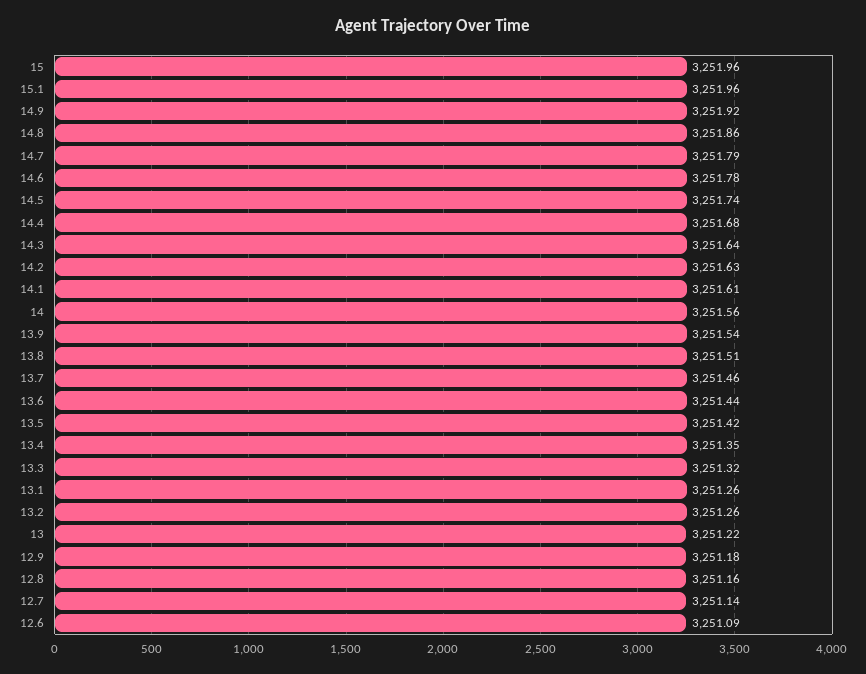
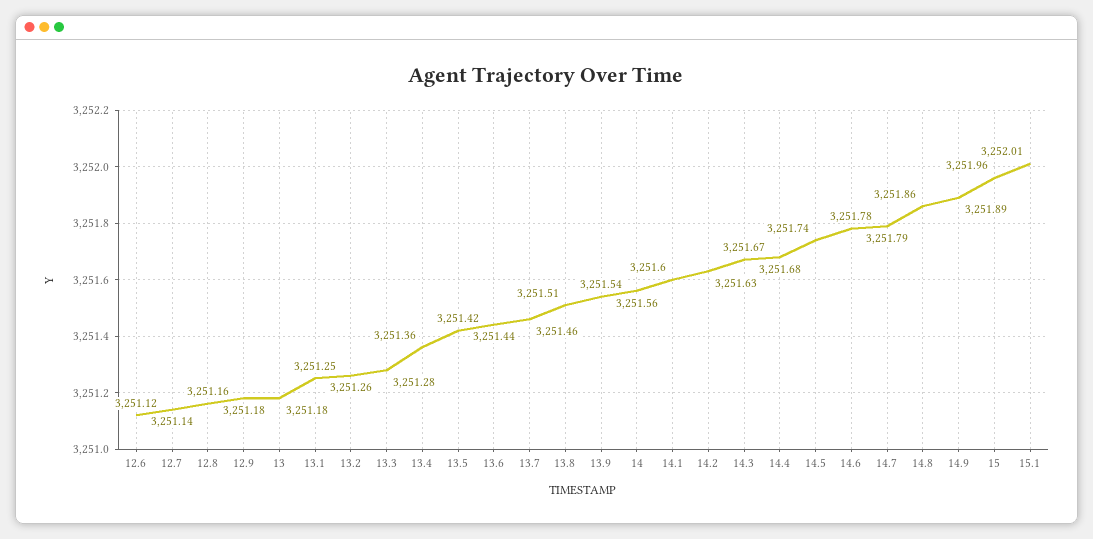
  {
    "15": 3251.96,
-   "15.1": 3251.96,
+   "15.1": 3252.01,
-   "14.9": 3251.92,
+   "14.9": 3251.89,
    "14.8": 3251.86,
    "14.7": 3251.79,
    "14.6": 3251.78,
    "14.5": 3251.74,
    "14.4": 3251.68,
-   "14.3": 3251.64,
+   "14.3": 3251.67,
    "14.2": 3251.63,
-   "14.1": 3251.61,
+   "14.1": 3251.6,
    "14": 3251.56,
    "13.9": 3251.54,
    "13.8": 3251.51,
    "13.7": 3251.46,
    "13.6": 3251.44,
    "13.5": 3251.42,
-   "13.4": 3251.35,
+   "13.4": 3251.36,
-   "13.3": 3251.32,
+   "13.3": 3251.28,
-   "13.1": 3251.26,
+   "13.1": 3251.25,
    "13.2": 3251.26,
-   "13": 3251.22,
+   "13": 3251.18,
    "12.9": 3251.18,
    "12.8": 3251.16,
    "12.7": 3251.14,
-   "12.6": 3251.09
+   "12.6": 3251.12
  }

